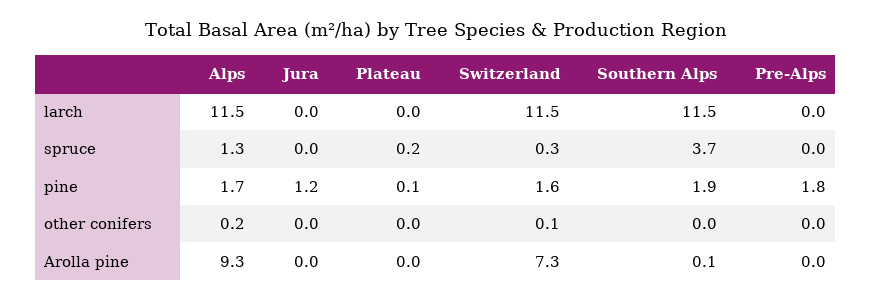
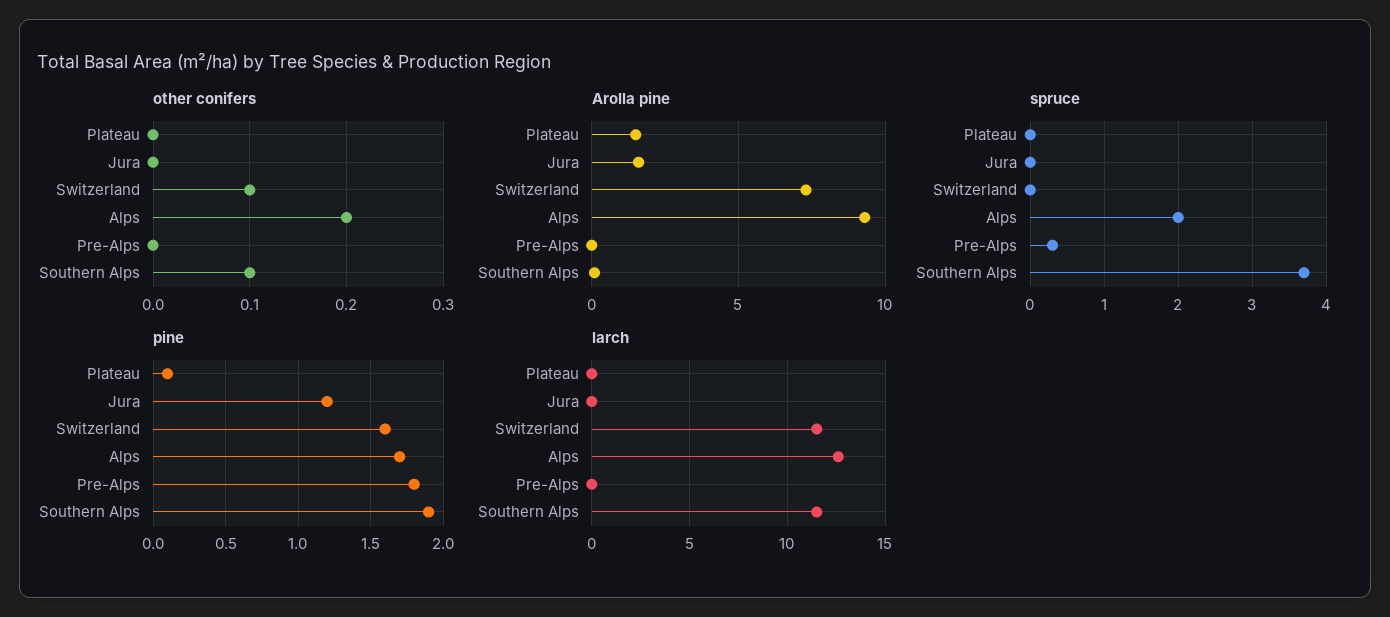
  {
    "larch": {
-     "Alps": 11.5,
+     "Alps": 12.5,
      "Jura": 0,
      "Plateau": 0,
      "Switzerland": 11.5,
      "Southern Alps": 11.5,
      "Pre-Alps": 0
    },
    "spruce": {
-     "Alps": 1.3,
+     "Alps": 2,
      "Jura": 0,
-     "Plateau": 0.2,
+     "Plateau": 0,
-     "Switzerland": 0.3,
+     "Switzerland": 0,
      "Southern Alps": 3.7,
-     "Pre-Alps": 0
+     "Pre-Alps": 0.3
    },
    "pine": {
      "Alps": 1.7,
      "Jura": 1.2,
      "Plateau": 0.1,
      "Switzerland": 1.6,
      "Southern Alps": 1.9,
      "Pre-Alps": 1.8
    },
    "other conifers": {
      "Alps": 0.2,
      "Jura": 0,
      "Plateau": 0,
      "Switzerland": 0.1,
-     "Southern Alps": 0,
+     "Southern Alps": 0.1,
      "Pre-Alps": 0
    },
    "Arolla pine": {
      "Alps": 9.3,
-     "Jura": 0,
+     "Jura": 1.5,
-     "Plateau": 0,
+     "Plateau": 1.5,
      "Switzerland": 7.3,
      "Southern Alps": 0.1,
      "Pre-Alps": 0
    }
  }

